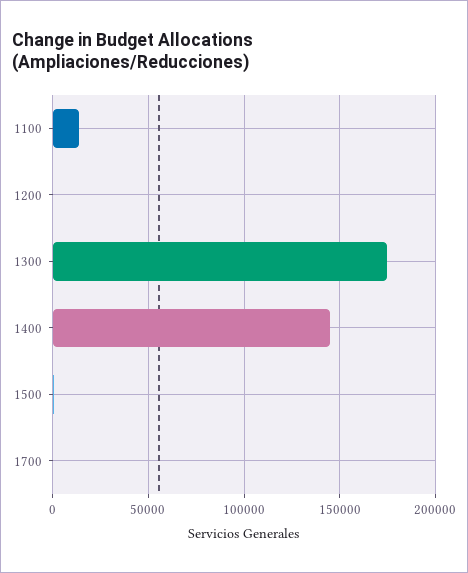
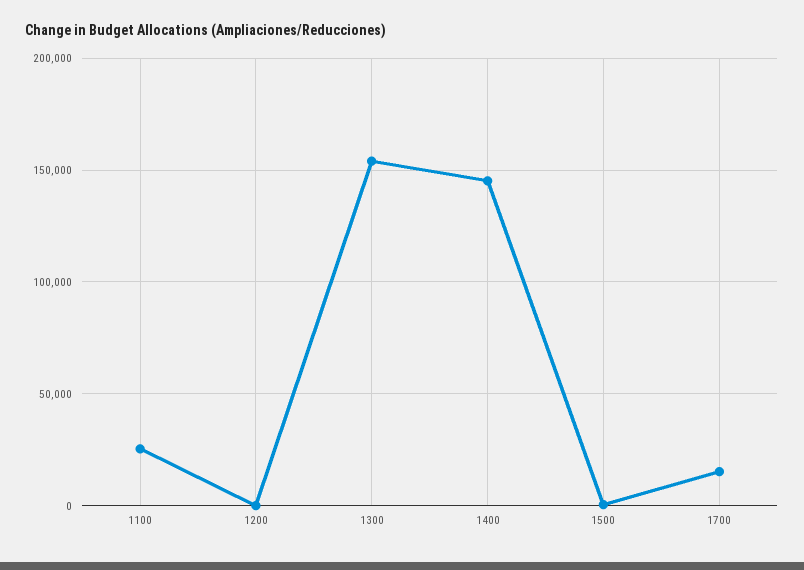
  {
-   "1100": 15000,
+   "1100": 25000,
    "1200": 0,
-   "1300": 175000,
+   "1300": 155000,
    "1400": 145000,
    "1500": 0,
-   "1700": 0
+   "1700": 15000
  }

